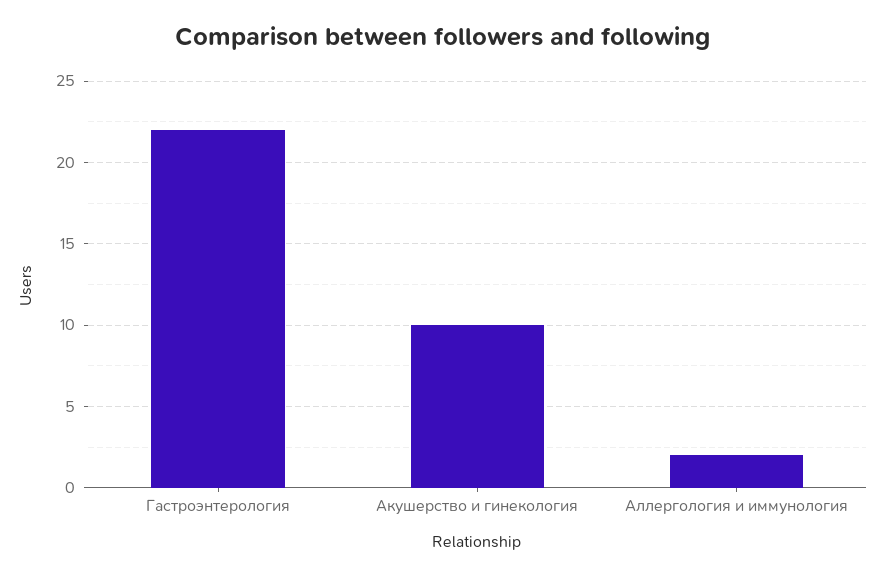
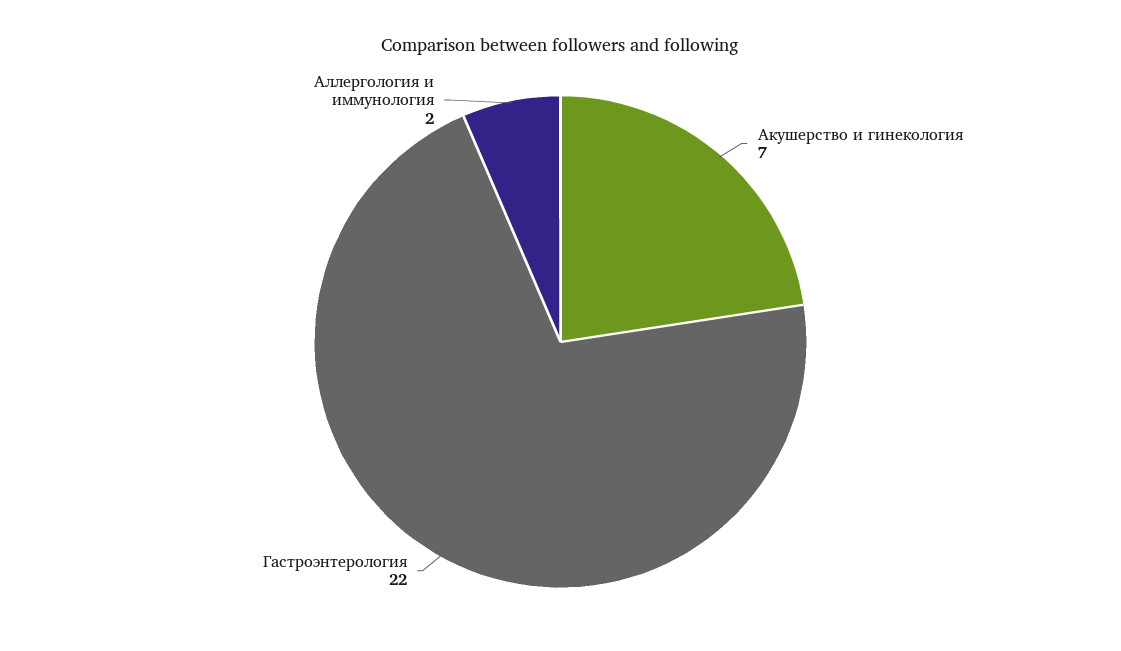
  {
    "Гастроэнтерология": 22,
-   "Акушерство и гинекология": 10,
+   "Акушерство и гинекология": 7,
    "Аллергология и иммунология": 2
  }

